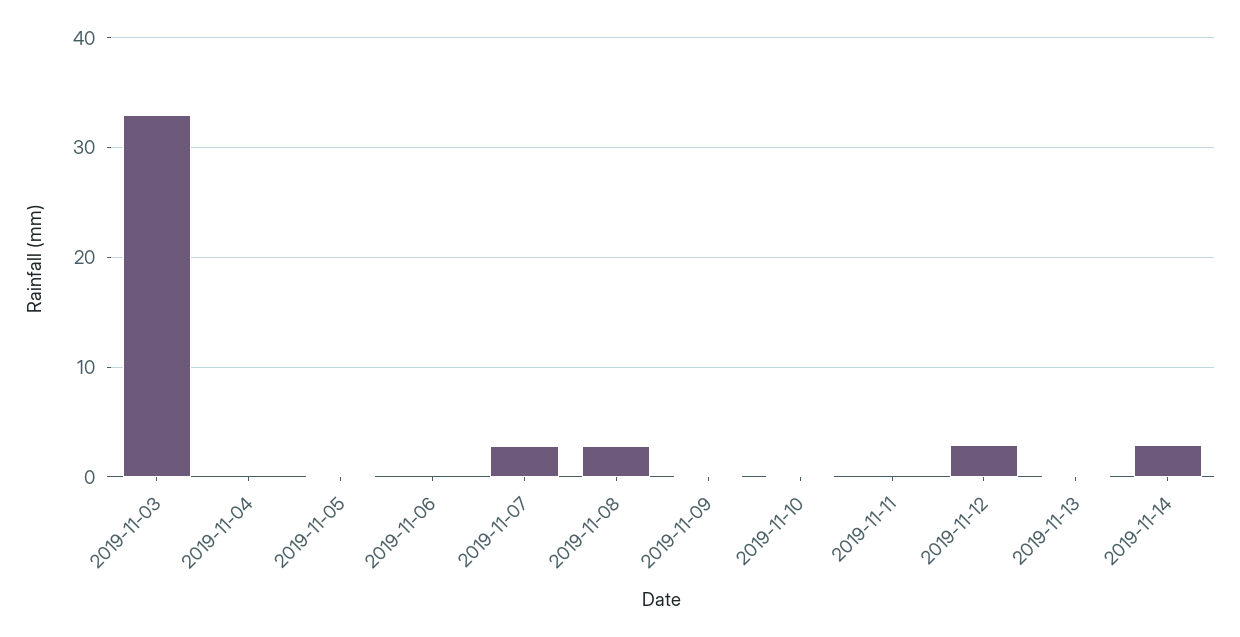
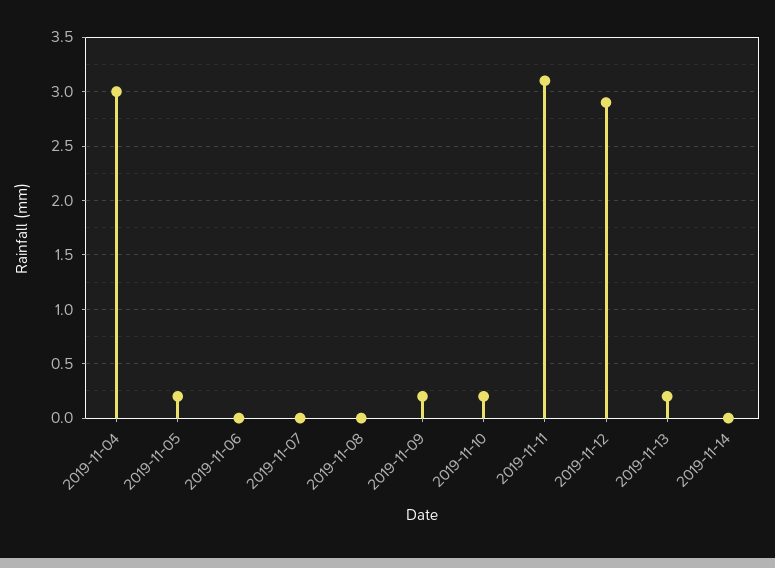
  {
-   "2019-11-03": 33,
-   "2019-11-04": 0,
+   "2019-11-04": 3,
    "2019-11-05": 0.2,
    "2019-11-06": 0,
-   "2019-11-07": 3,
+   "2019-11-07": 0,
-   "2019-11-08": 3,
+   "2019-11-08": 0,
    "2019-11-09": 0.2,
    "2019-11-10": 0.2,
-   "2019-11-11": 0,
+   "2019-11-11": 3.1,
    "2019-11-12": 2.9,
    "2019-11-13": 0.2,
-   "2019-11-14": 3
+   "2019-11-14": 0
  }

